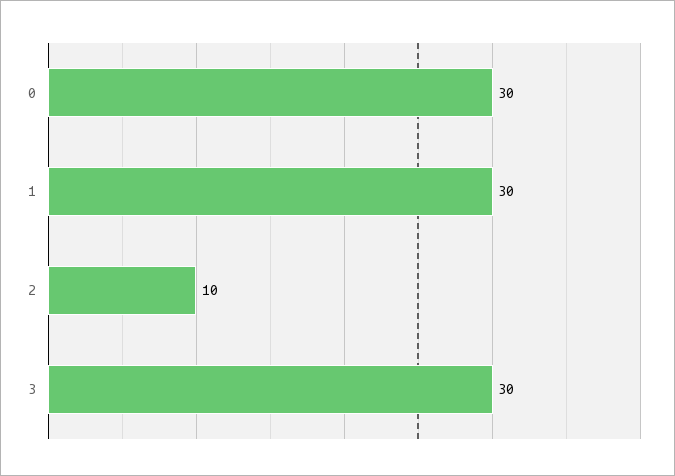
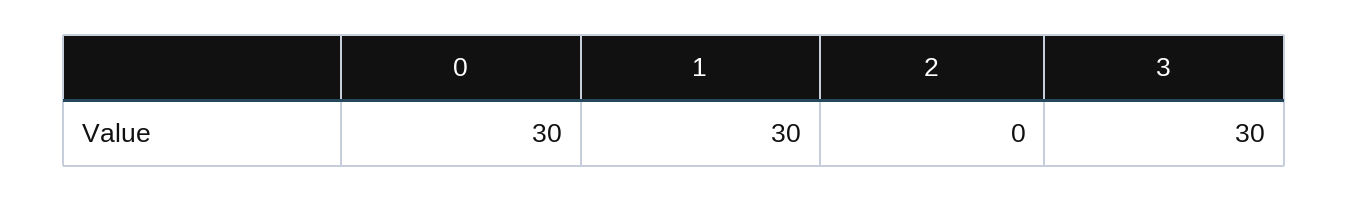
  {
    "0": 30,
    "1": 30,
-   "2": 10,
+   "2": 0,
    "3": 30
  }

